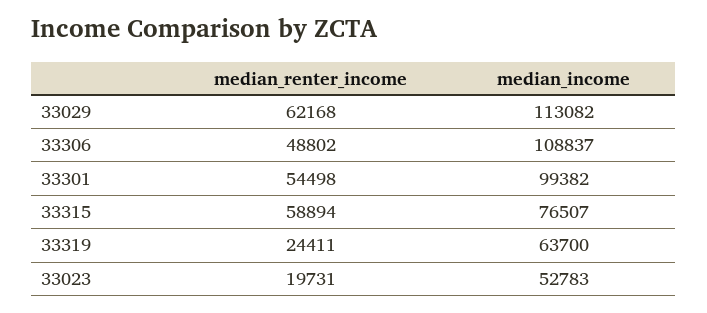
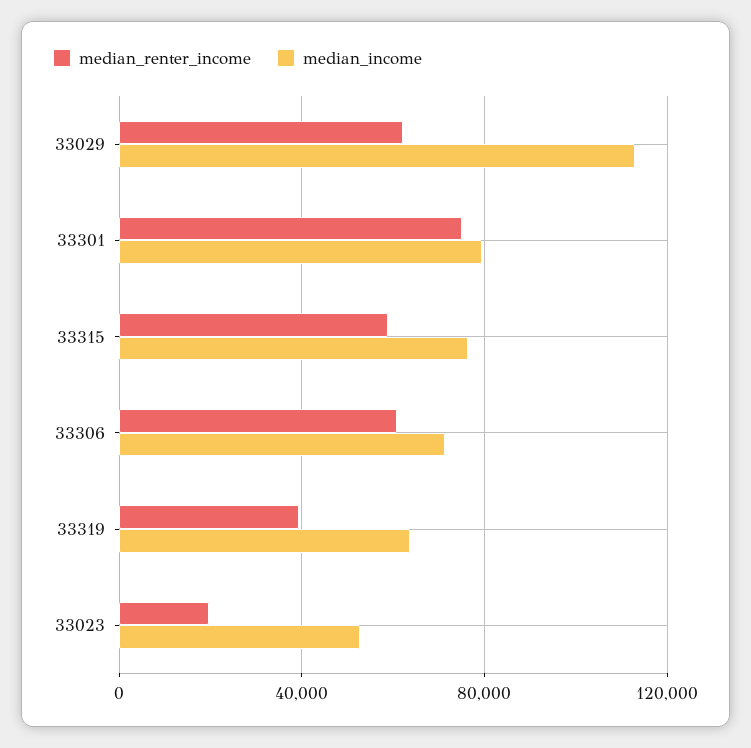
  {
    "median_renter_income": {
      "33029": 62168,
-     "33306": 48802,
+     "33306": 60000,
-     "33301": 54498,
+     "33301": 75000,
      "33315": 58894,
-     "33319": 24411,
+     "33319": 40000,
      "33023": 19731
    },
    "median_income": {
      "33029": 113082,
-     "33306": 108837,
+     "33306": 70000,
-     "33301": 99382,
+     "33301": 80000,
      "33315": 76507,
      "33319": 63700,
      "33023": 52783
    }
  }

